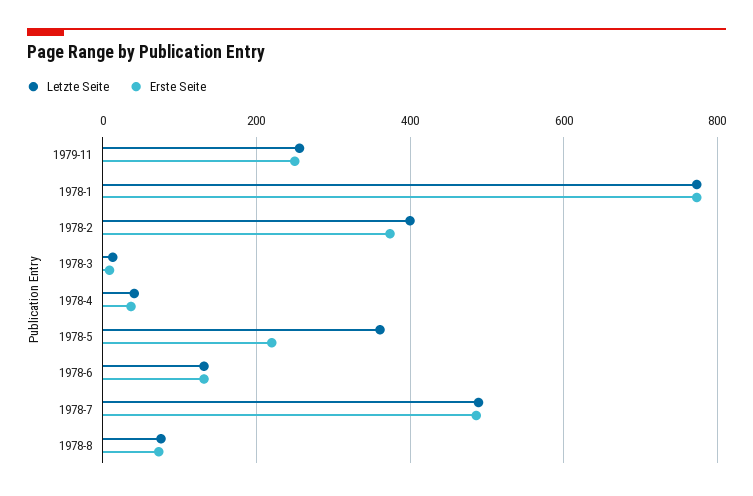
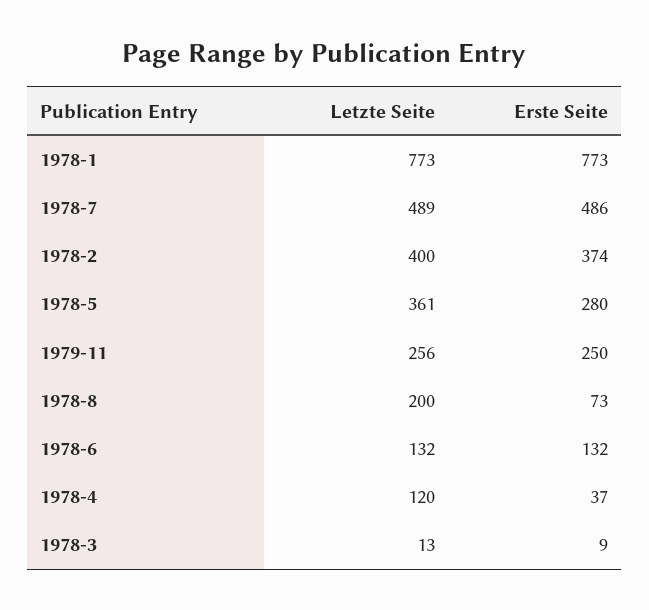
  {
    "Letzte Seite": {
      "1979-11": 256,
      "1978-1": 773,
      "1978-2": 400,
      "1978-3": 13,
-     "1978-4": 40,
+     "1978-4": 120,
      "1978-5": 361,
      "1978-6": 132,
      "1978-7": 489,
-     "1978-8": 80
+     "1978-8": 200
    },
    "Erste Seite": {
      "1979-11": 250,
      "1978-1": 773,
      "1978-2": 374,
      "1978-3": 9,
      "1978-4": 37,
-     "1978-5": 220,
+     "1978-5": 280,
      "1978-6": 132,
      "1978-7": 486,
      "1978-8": 73
    }
  }

